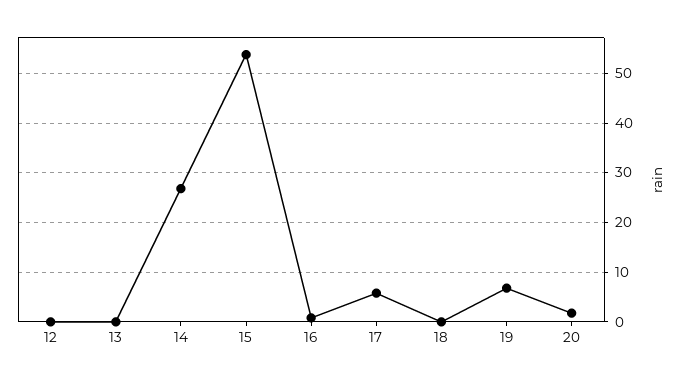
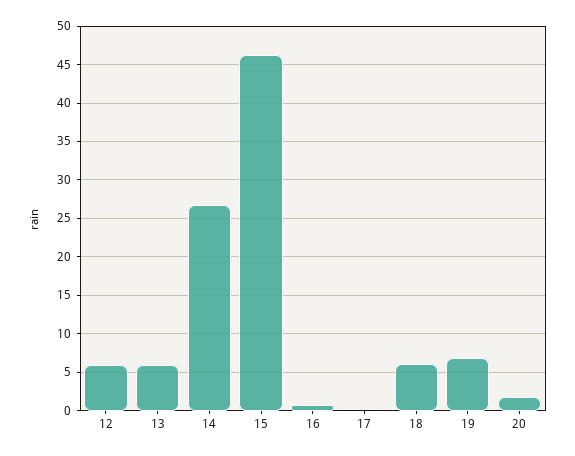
  {
-   "12": 0,
+   "12": 6,
-   "13": 0,
+   "13": 6,
    "14": 27,
-   "15": 54,
+   "15": 46,
    "16": 1,
-   "17": 6,
+   "17": 0,
-   "18": 0,
+   "18": 6,
    "19": 7,
    "20": 2
  }

